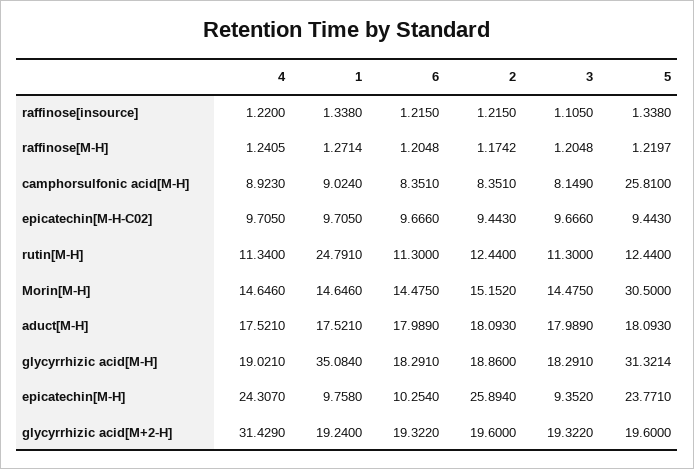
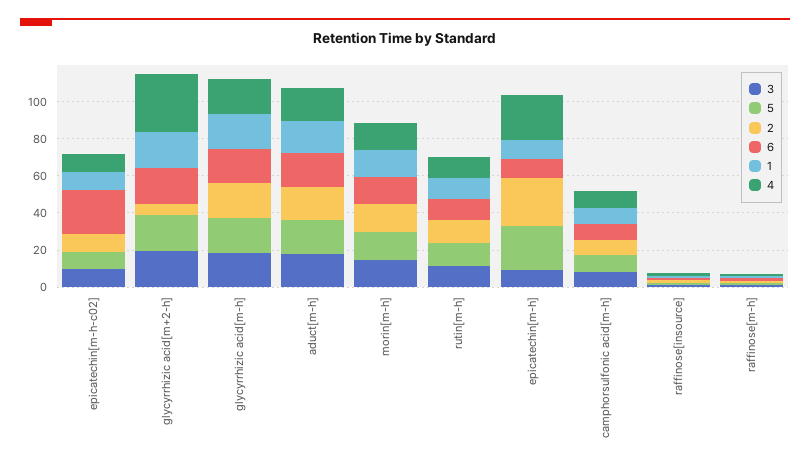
  {
    "4": {
      "raffinose[insource]": 1.22,
      "raffinose[M-H]": 1.2405,
      "camphorsulfonic acid[M-H]": 8.923,
      "epicatechin[M-H-C02]": 9.705,
      "rutin[M-H]": 11.34,
      "Morin[M-H]": 14.646,
      "aduct[M-H]": 17.521,
      "glycyrrhizic acid[M-H]": 19.021,
      "epicatechin[M-H]": 24.307,
      "glycyrrhizic acid[M+2-H]": 31.429
    },
    "1": {
      "raffinose[insource]": 1.338,
      "raffinose[M-H]": 1.2714,
      "camphorsulfonic acid[M-H]": 9.024,
      "epicatechin[M-H-C02]": 9.705,
-     "rutin[M-H]": 24.791,
+     "rutin[M-H]": 10,
      "Morin[M-H]": 14.646,
      "aduct[M-H]": 17.521,
-     "glycyrrhizic acid[M-H]": 35.084,
+     "glycyrrhizic acid[M-H]": 20,
      "epicatechin[M-H]": 9.758,
      "glycyrrhizic acid[M+2-H]": 19.24
    },
    "6": {
      "raffinose[insource]": 1.215,
      "raffinose[M-H]": 1.2048,
      "camphorsulfonic acid[M-H]": 8.351,
-     "epicatechin[M-H-C02]": 9.666,
+     "epicatechin[M-H-C02]": 25,
      "rutin[M-H]": 11.3,
      "Morin[M-H]": 14.475,
      "aduct[M-H]": 17.989,
      "glycyrrhizic acid[M-H]": 18.291,
      "epicatechin[M-H]": 10.254,
      "glycyrrhizic acid[M+2-H]": 19.322
    },
    "2": {
      "raffinose[insource]": 1.215,
      "raffinose[M-H]": 1.1742,
      "camphorsulfonic acid[M-H]": 8.351,
      "epicatechin[M-H-C02]": 9.443,
      "rutin[M-H]": 12.44,
      "Morin[M-H]": 15.152,
      "aduct[M-H]": 18.093,
      "glycyrrhizic acid[M-H]": 18.86,
      "epicatechin[M-H]": 25.894,
-     "glycyrrhizic acid[M+2-H]": 19.6
+     "glycyrrhizic acid[M+2-H]": 5
    },
    "3": {
      "raffinose[insource]": 1.105,
      "raffinose[M-H]": 1.2048,
      "camphorsulfonic acid[M-H]": 8.149,
      "epicatechin[M-H-C02]": 9.666,
      "rutin[M-H]": 11.3,
      "Morin[M-H]": 14.475,
      "aduct[M-H]": 17.989,
      "glycyrrhizic acid[M-H]": 18.291,
      "epicatechin[M-H]": 9.352,
      "glycyrrhizic acid[M+2-H]": 19.322
    },
    "5": {
      "raffinose[insource]": 1.338,
      "raffinose[M-H]": 1.2197,
-     "camphorsulfonic acid[M-H]": 25.81,
+     "camphorsulfonic acid[M-H]": 10,
      "epicatechin[M-H-C02]": 9.443,
      "rutin[M-H]": 12.44,
-     "Morin[M-H]": 30.5,
+     "Morin[M-H]": 15,
      "aduct[M-H]": 18.093,
-     "glycyrrhizic acid[M-H]": 31.3214,
+     "glycyrrhizic acid[M-H]": 20,
      "epicatechin[M-H]": 23.771,
      "glycyrrhizic acid[M+2-H]": 19.6
    }
  }

